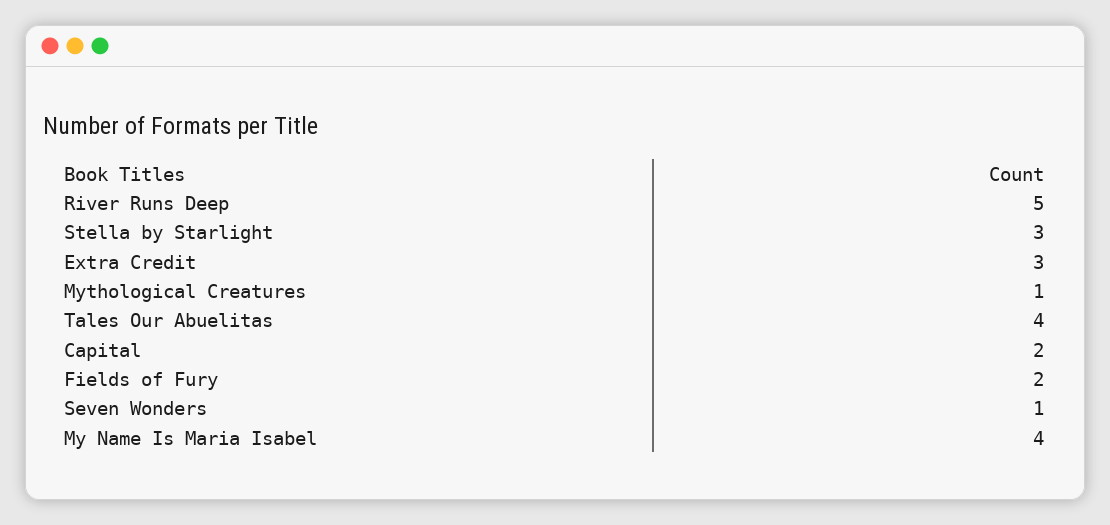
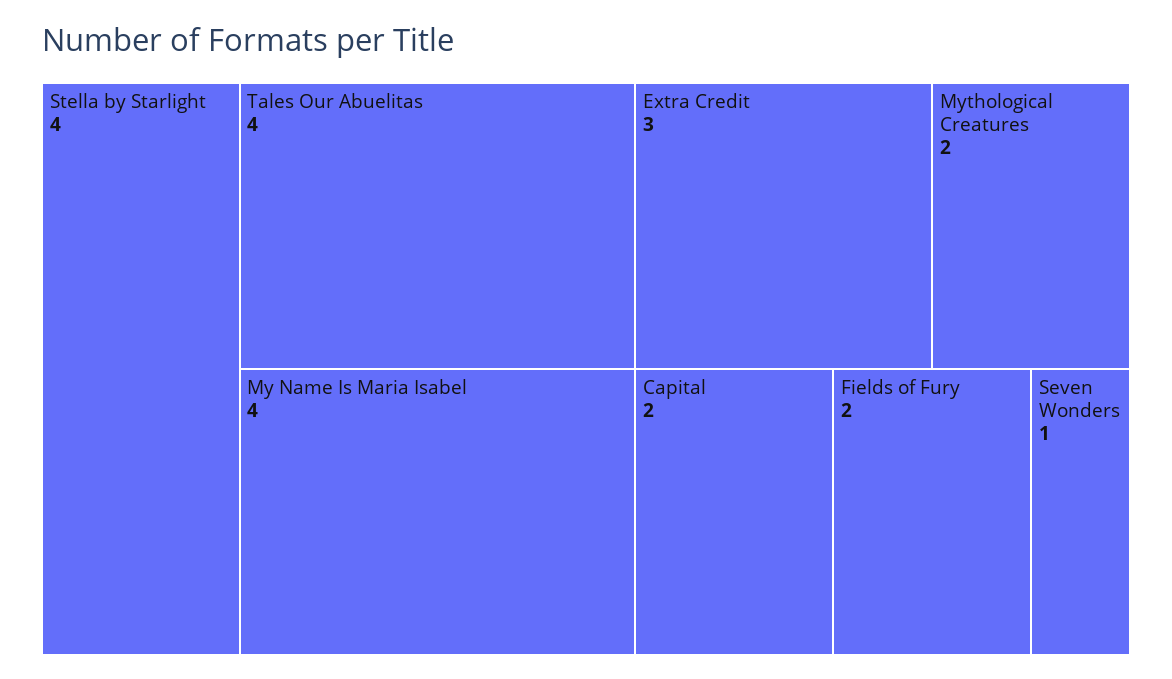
  {
-   "River Runs Deep": 5,
-   "Stella by Starlight": 3,
+   "Stella by Starlight": 4,
    "Extra Credit": 3,
-   "Mythological Creatures": 1,
+   "Mythological Creatures": 2,
    "Tales Our Abuelitas": 4,
    "Capital": 2,
    "Fields of Fury": 2,
    "Seven Wonders": 1,
    "My Name Is Maria Isabel": 4
  }

